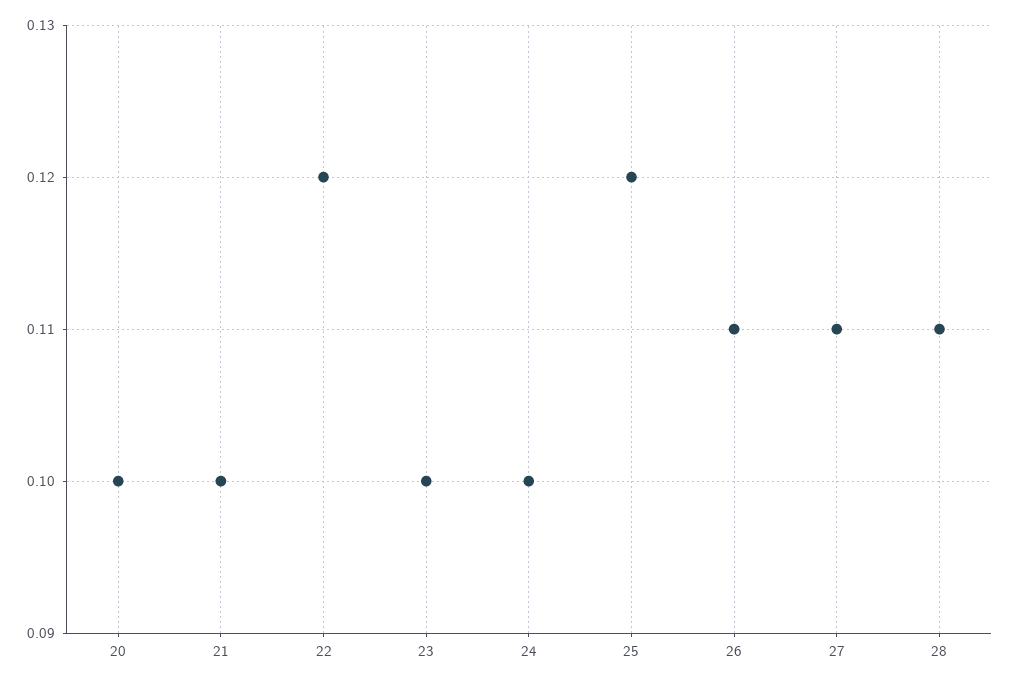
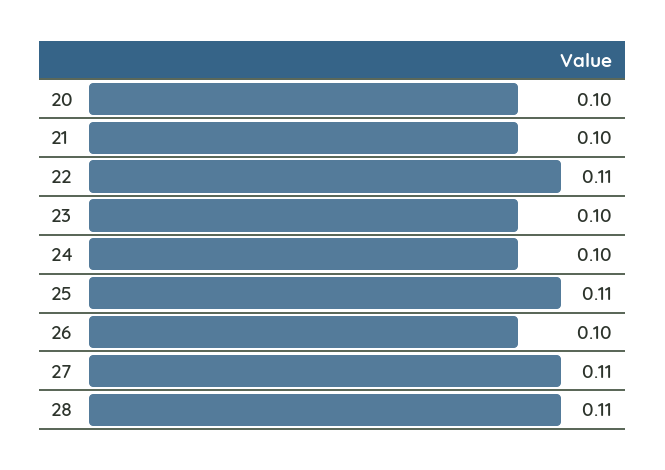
  {
    "20": 0.1,
    "21": 0.1,
-   "22": 0.12,
+   "22": 0.11,
    "23": 0.1,
    "24": 0.1,
-   "25": 0.12,
+   "25": 0.11,
-   "26": 0.11,
+   "26": 0.1,
    "27": 0.11,
    "28": 0.11
  }

